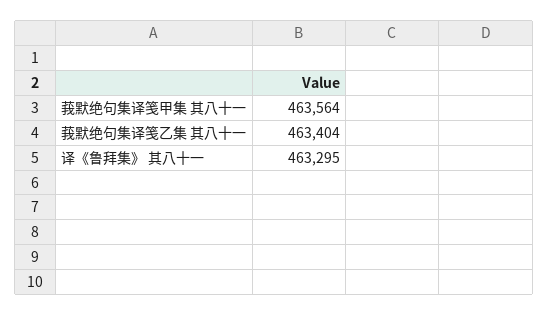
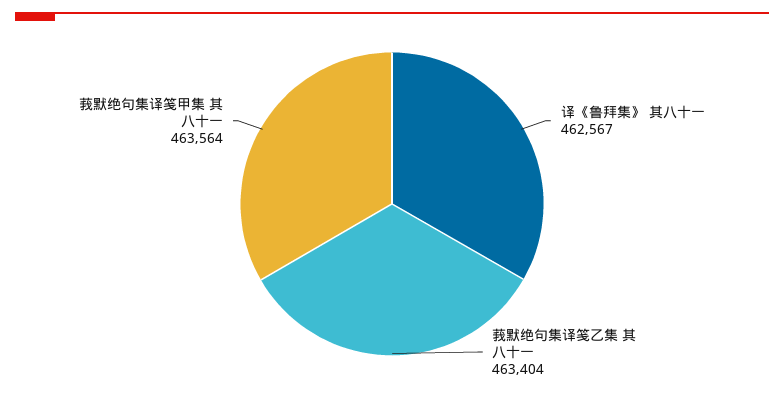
  {
    "莪默绝句集译笺甲集 其八十一": 463564,
    "莪默绝句集译笺乙集 其八十一": 463404,
-   "译《鲁拜集》 其八十一": 463295
+   "译《鲁拜集》 其八十一": 462567
  }

